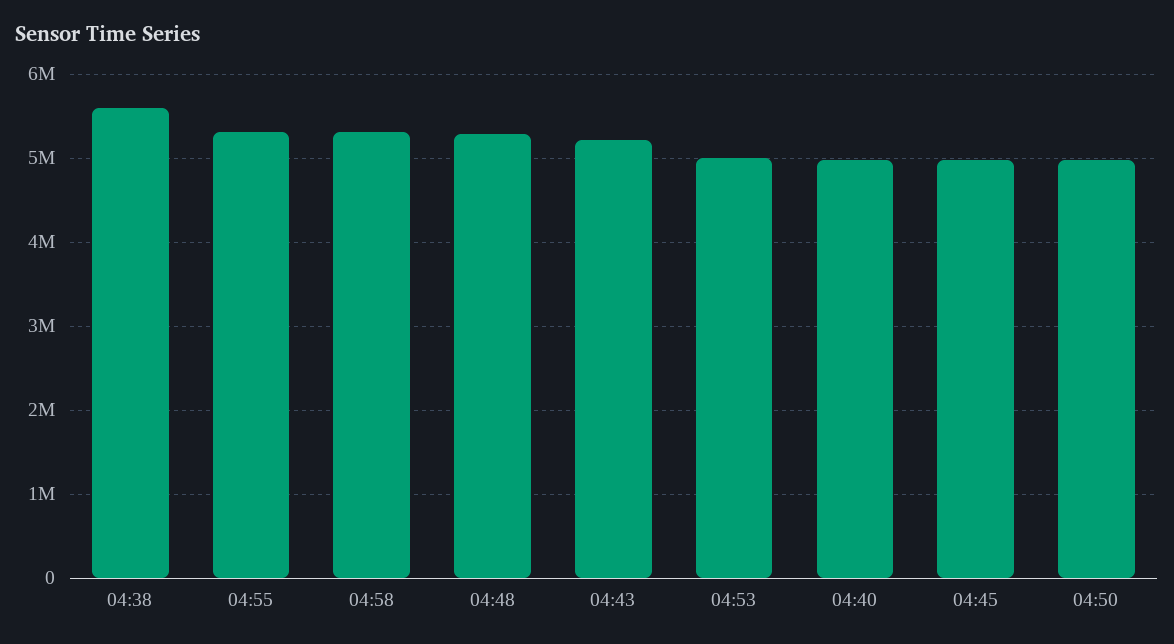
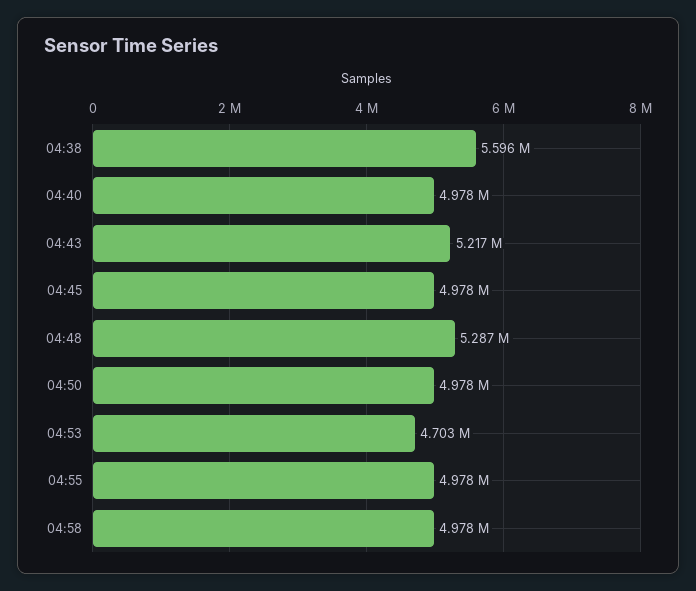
  {
    "04:38": 5596000,
-   "04:55": 5300000,
+   "04:55": 4978000,
-   "04:58": 5300000,
+   "04:58": 4978000,
    "04:48": 5287000,
    "04:43": 5217000,
-   "04:53": 5000000,
+   "04:53": 4703000,
    "04:40": 4978000,
    "04:45": 4978000,
    "04:50": 4978000
  }

